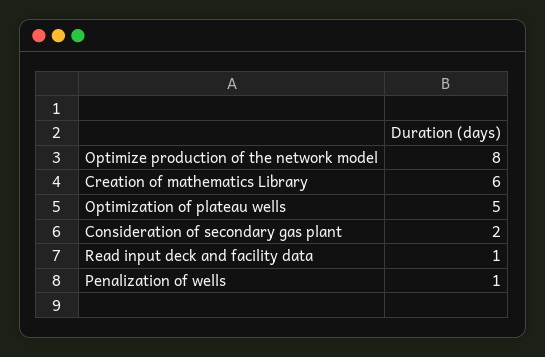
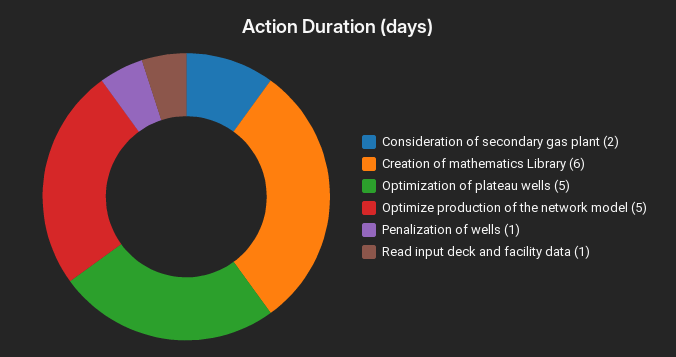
  {
-   "Optimize production of the network model": 8,
+   "Optimize production of the network model": 5,
    "Creation of mathematics Library": 6,
    "Optimization of plateau wells": 5,
    "Consideration of secondary gas plant": 2,
    "Read input deck and facility data": 1,
    "Penalization of wells": 1
  }

